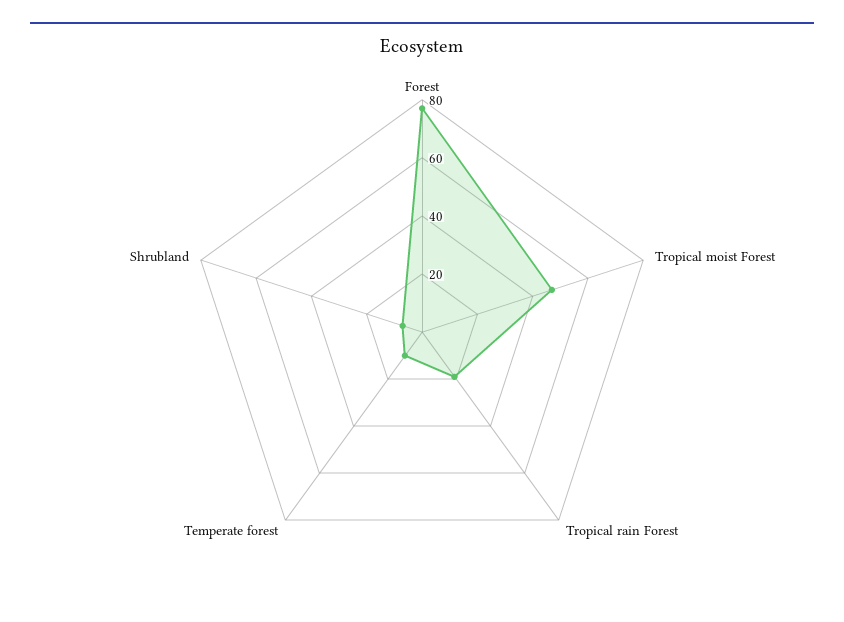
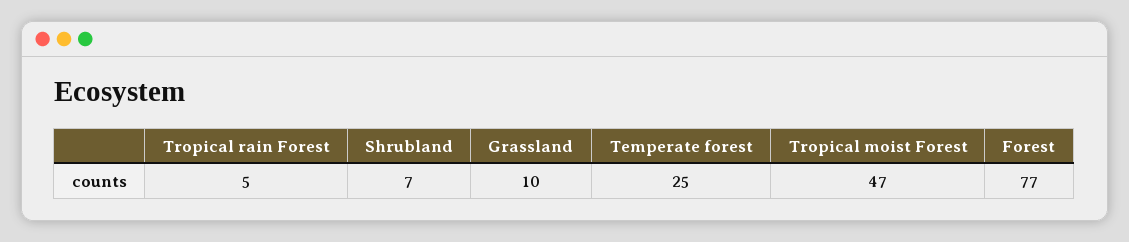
  {
    "Forest": 77,
    "Tropical moist Forest": 47,
-   "Tropical rain Forest": 20,
+   "Tropical rain Forest": 5,
-   "Temperate forest": 10,
+   "Temperate forest": 25,
-   "Shrubland": 7
+   "Shrubland": 7,
+   "Grassland": 10
  }

